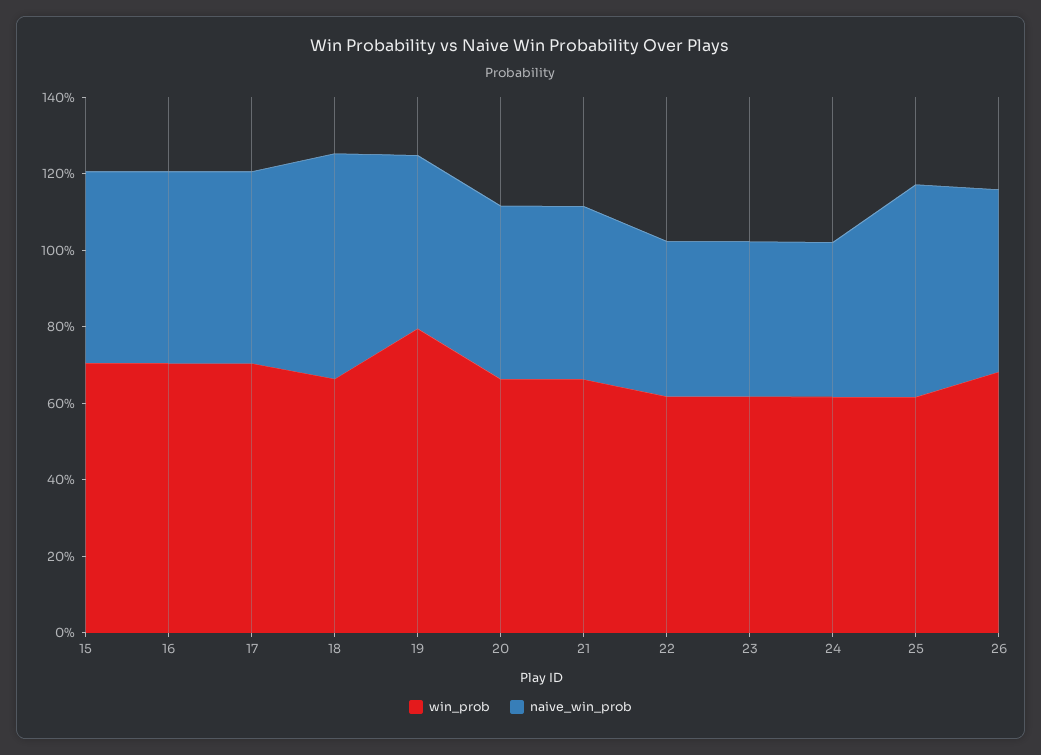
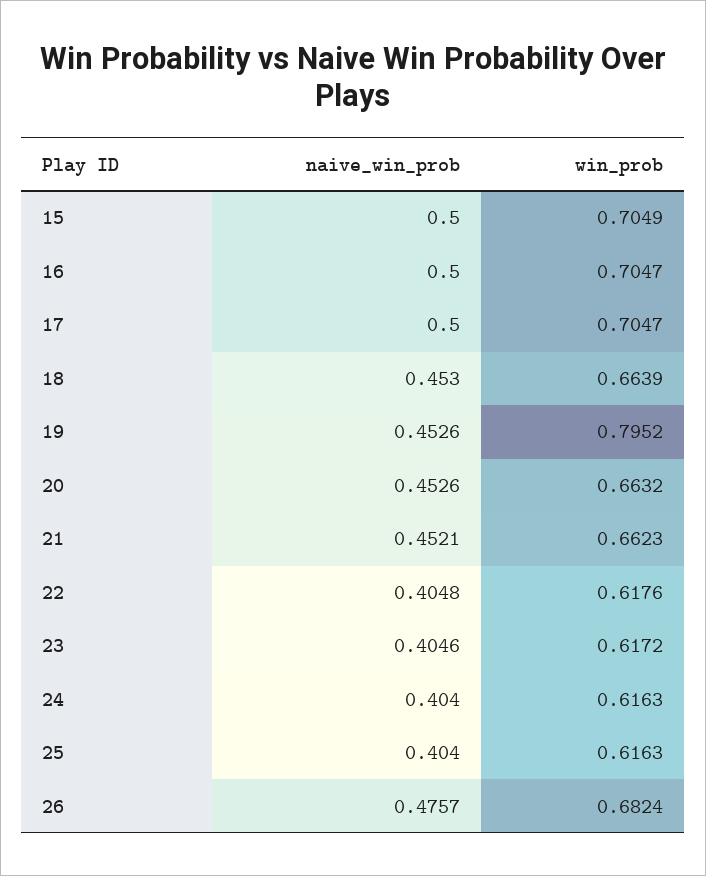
  {
    "win_prob": {
      "15": 0.7049,
      "16": 0.7047,
      "17": 0.7047,
      "18": 0.6639,
      "19": 0.7952,
      "20": 0.6632,
      "21": 0.6623,
      "22": 0.6176,
      "23": 0.6172,
      "24": 0.6163,
      "25": 0.6163,
      "26": 0.6824
    },
    "naive_win_prob": {
      "15": 0.5,
      "16": 0.5,
      "17": 0.5,
-     "18": 0.6,
+     "18": 0.453,
      "19": 0.4526,
      "20": 0.4526,
      "21": 0.4521,
      "22": 0.4048,
      "23": 0.4046,
      "24": 0.404,
-     "25": 0.55,
+     "25": 0.404,
      "26": 0.4757
    }
  }

